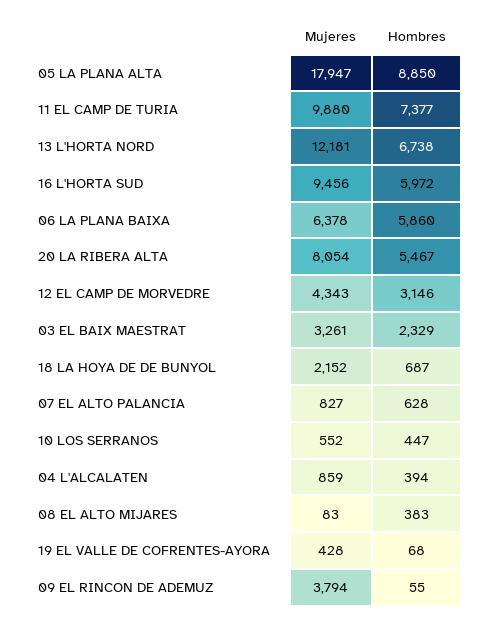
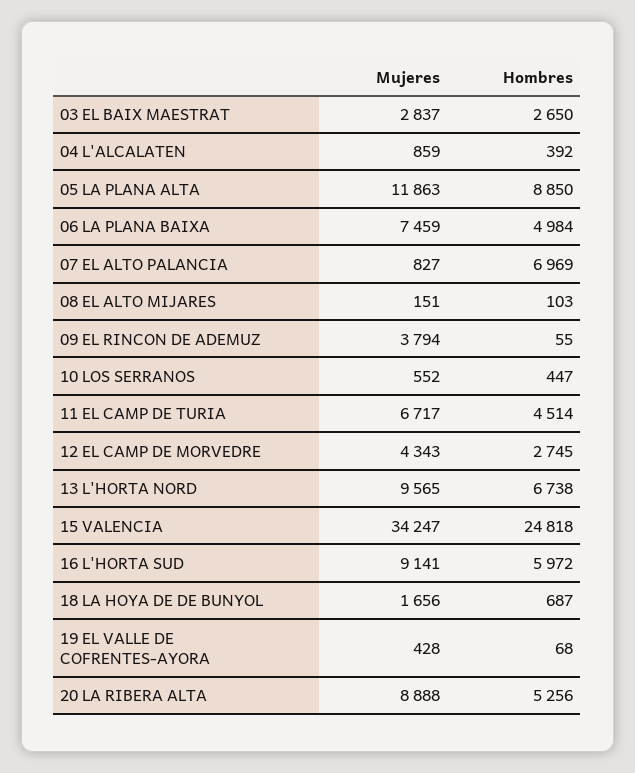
  {
    "Mujeres": {
-     "05 LA PLANA ALTA": 17947,
+     "05 LA PLANA ALTA": 11863,
-     "11 EL CAMP DE TURIA": 9880,
+     "11 EL CAMP DE TURIA": 6717,
-     "13 L'HORTA NORD": 12181,
+     "13 L'HORTA NORD": 9565,
-     "16 L'HORTA SUD": 9456,
+     "16 L'HORTA SUD": 9141,
-     "06 LA PLANA BAIXA": 6378,
+     "06 LA PLANA BAIXA": 7459,
-     "20 LA RIBERA ALTA": 8054,
+     "20 LA RIBERA ALTA": 8888,
      "12 EL CAMP DE MORVEDRE": 4343,
-     "03 EL BAIX MAESTRAT": 3261,
+     "03 EL BAIX MAESTRAT": 2837,
-     "18 LA HOYA DE DE BUNYOL": 2152,
+     "18 LA HOYA DE DE BUNYOL": 1656,
      "07 EL ALTO PALANCIA": 827,
      "10 LOS SERRANOS": 552,
      "04 L'ALCALATEN": 859,
-     "08 EL ALTO MIJARES": 83,
+     "08 EL ALTO MIJARES": 151,
      "19 EL VALLE DE COFRENTES-AYORA": 428,
-     "09 EL RINCON DE ADEMUZ": 3794
+     "09 EL RINCON DE ADEMUZ": 3794,
+     "15 VALENCIA": 34247
    },
    "Hombres": {
      "05 LA PLANA ALTA": 8850,
-     "11 EL CAMP DE TURIA": 7377,
+     "11 EL CAMP DE TURIA": 4514,
      "13 L'HORTA NORD": 6738,
      "16 L'HORTA SUD": 5972,
-     "06 LA PLANA BAIXA": 5860,
+     "06 LA PLANA BAIXA": 4984,
-     "20 LA RIBERA ALTA": 5467,
+     "20 LA RIBERA ALTA": 5256,
-     "12 EL CAMP DE MORVEDRE": 3146,
+     "12 EL CAMP DE MORVEDRE": 2745,
-     "03 EL BAIX MAESTRAT": 2329,
+     "03 EL BAIX MAESTRAT": 2650,
      "18 LA HOYA DE DE BUNYOL": 687,
-     "07 EL ALTO PALANCIA": 628,
+     "07 EL ALTO PALANCIA": 6969,
      "10 LOS SERRANOS": 447,
-     "04 L'ALCALATEN": 394,
+     "04 L'ALCALATEN": 392,
-     "08 EL ALTO MIJARES": 383,
+     "08 EL ALTO MIJARES": 103,
      "19 EL VALLE DE COFRENTES-AYORA": 68,
-     "09 EL RINCON DE ADEMUZ": 55
+     "09 EL RINCON DE ADEMUZ": 55,
+     "15 VALENCIA": 24818
    }
  }

